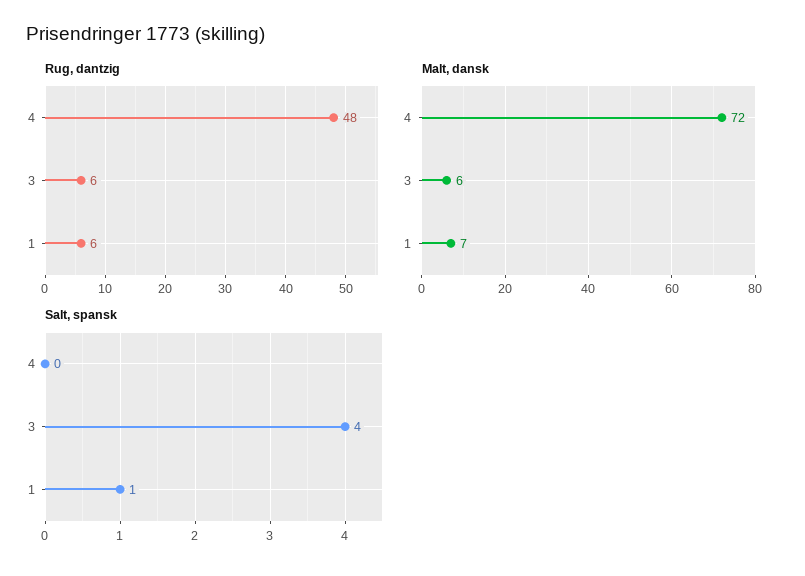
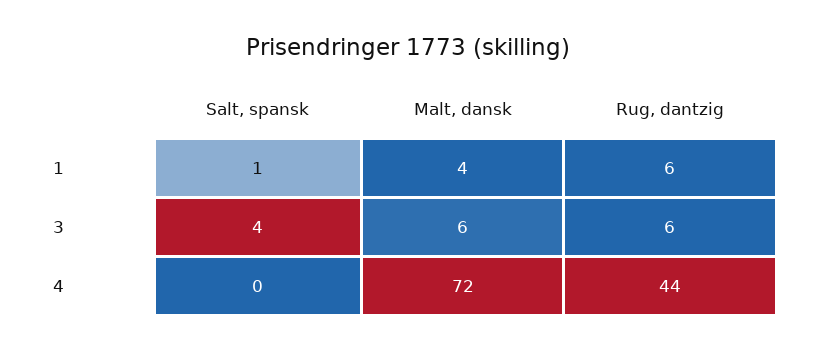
  {
    "Rug, dantzig": {
-     "4": 48,
+     "4": 44,
      "3": 6,
      "1": 6
    },
    "Malt, dansk": {
      "4": 72,
      "3": 6,
-     "1": 7
+     "1": 4
    },
    "Salt, spansk": {
      "4": 0,
      "3": 4,
      "1": 1
    }
  }

